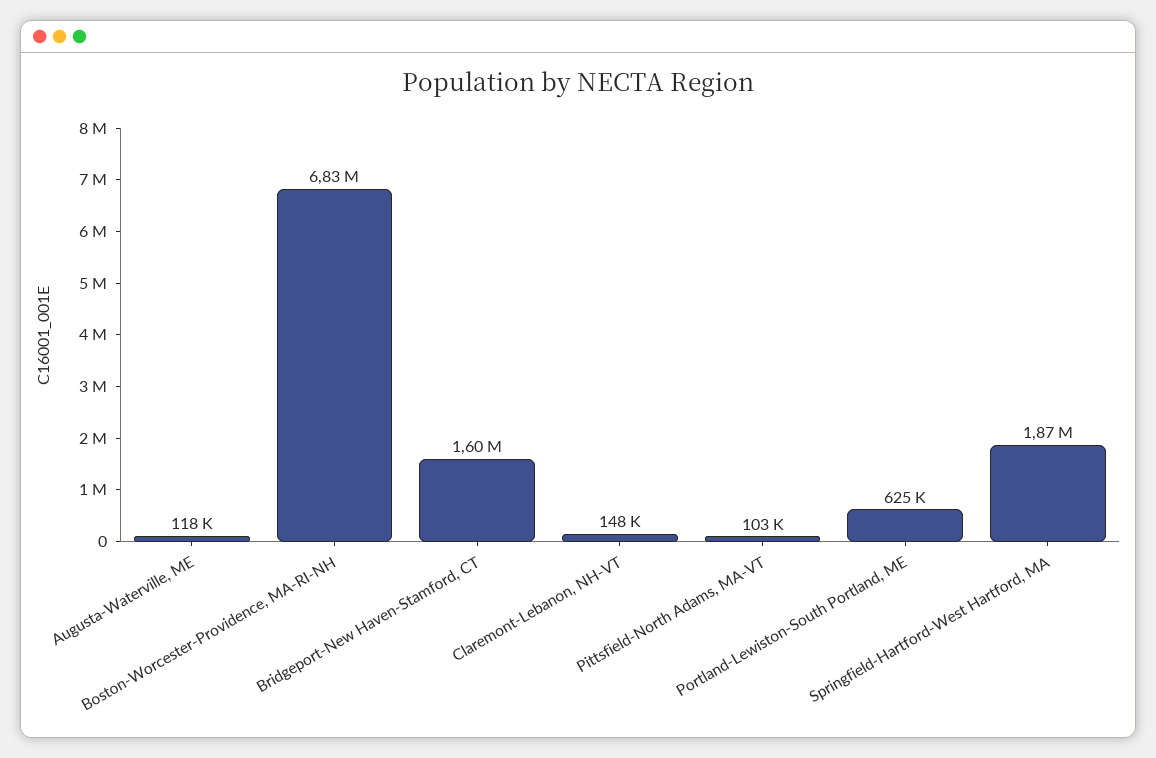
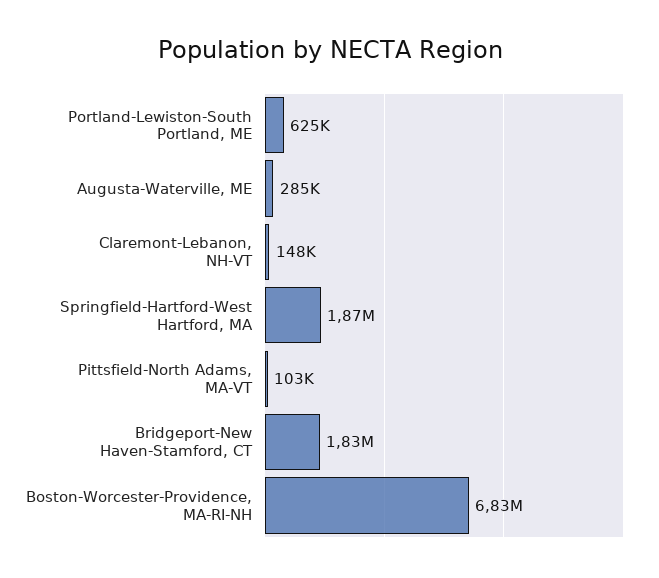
  {
-   "Augusta-Waterville, ME": 118000,
+   "Augusta-Waterville, ME": 285000,
    "Boston-Worcester-Providence, MA-RI-NH": 6830000,
-   "Bridgeport-New Haven-Stamford, CT": 1600000,
+   "Bridgeport-New Haven-Stamford, CT": 1830000,
    "Claremont-Lebanon, NH-VT": 148000,
    "Pittsfield-North Adams, MA-VT": 103000,
    "Portland-Lewiston-South Portland, ME": 625000,
    "Springfield-Hartford-West Hartford, MA": 1870000
  }

